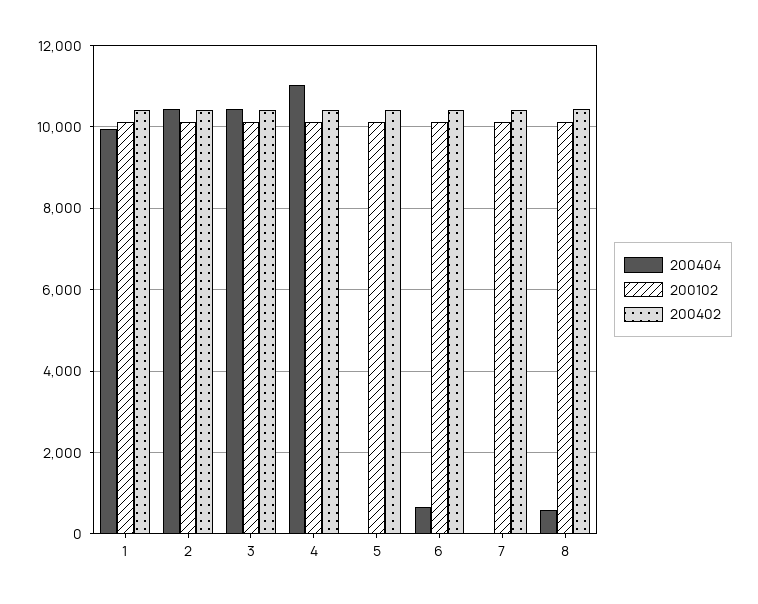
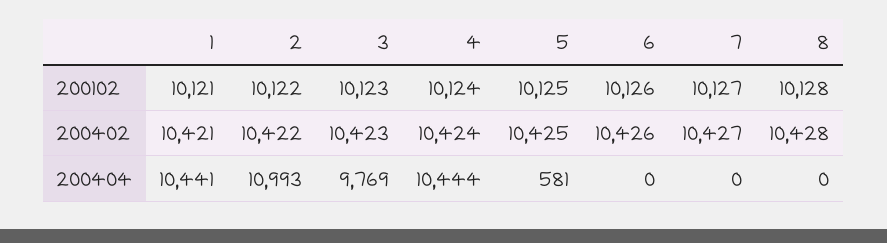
  {
    "200404": {
-     "1": 10000,
+     "1": 10441,
-     "2": 10400,
+     "2": 10993,
-     "3": 10400,
+     "3": 9769,
-     "4": 11000,
+     "4": 10444,
-     "5": 0,
+     "5": 581,
-     "6": 600,
+     "6": 0,
      "7": 0,
-     "8": 600
+     "8": 0
    },
    "200102": {
      "1": 10121,
      "2": 10122,
      "3": 10123,
      "4": 10124,
      "5": 10125,
      "6": 10126,
      "7": 10127,
      "8": 10128
    },
    "200402": {
      "1": 10421,
      "2": 10422,
      "3": 10423,
      "4": 10424,
      "5": 10425,
      "6": 10426,
      "7": 10427,
      "8": 10428
    }
  }

